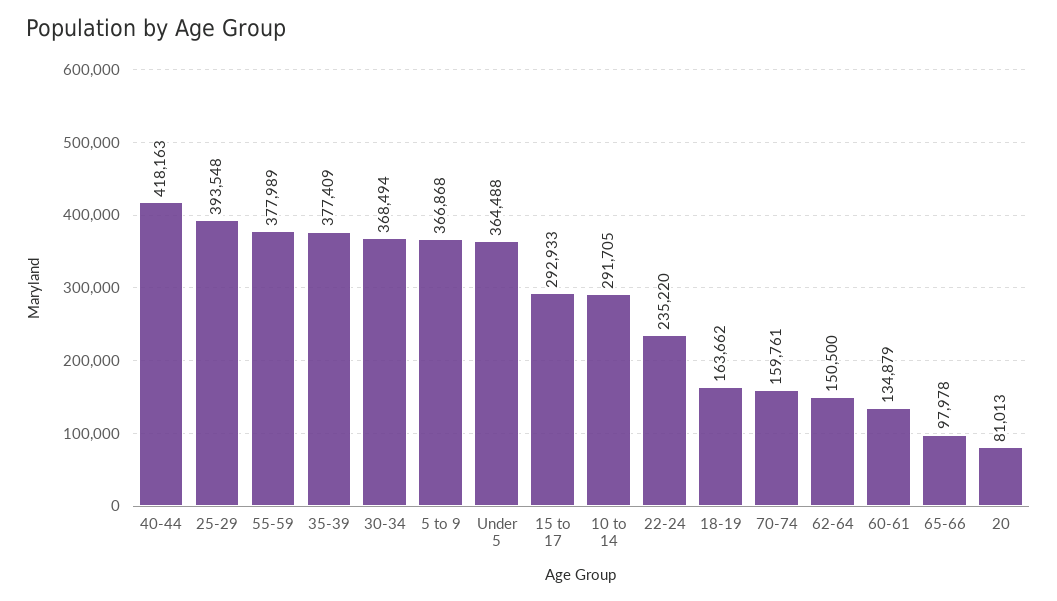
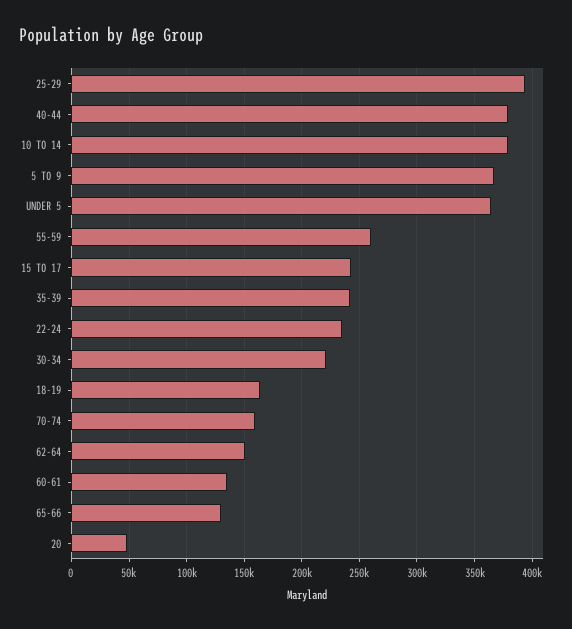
  {
-   "40-44": 418163,
+   "40-44": 380000,
    "25-29": 393548,
-   "55-59": 377989,
+   "55-59": 260000,
-   "35-39": 377409,
+   "35-39": 240000,
-   "30-34": 368494,
+   "30-34": 220000,
    "5 to 9": 366868,
    "Under 5": 364488,
-   "15 to 17": 292933,
+   "15 to 17": 240000,
-   "10 to 14": 291705,
+   "10 to 14": 380000,
    "22-24": 235220,
    "18-19": 163662,
    "70-74": 159761,
    "62-64": 150500,
    "60-61": 134879,
-   "65-66": 97978,
+   "65-66": 130000,
-   "20": 81013
+   "20": 50000
  }

